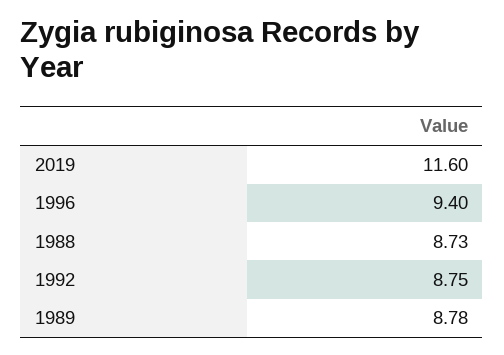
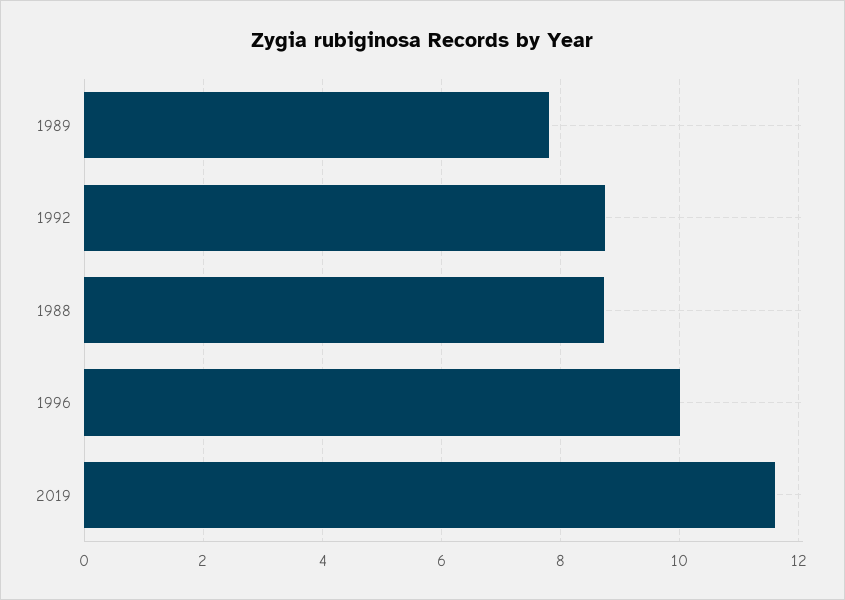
  {
    "2019": 11.6,
-   "1996": 9.4,
+   "1996": 10,
    "1988": 8.73,
    "1992": 8.75,
-   "1989": 8.78
+   "1989": 7.8
  }

